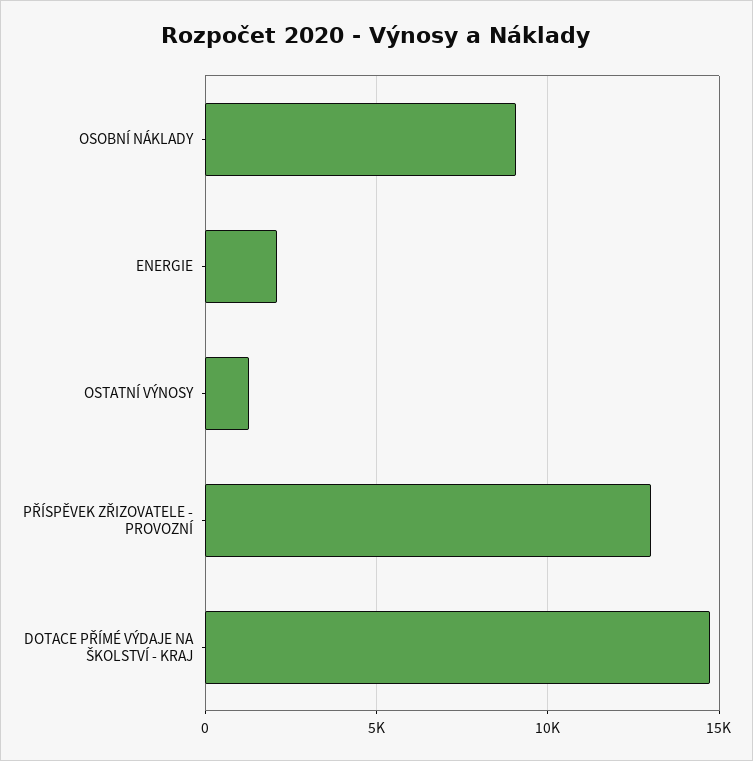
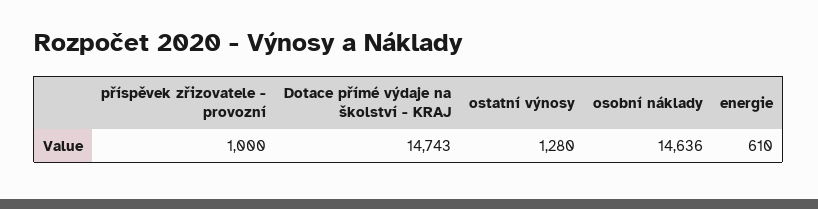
  {
-   "OSOBNÍ NÁKLADY": 9000,
+   "OSOBNÍ NÁKLADY": 14636,
-   "ENERGIE": 2000,
+   "ENERGIE": 610,
    "OSTATNÍ VÝNOSY": 1280,
-   "PŘÍSPĚVEK ZŘIZOVATELE - PROVOZNÍ": 13000,
+   "PŘÍSPĚVEK ZŘIZOVATELE - PROVOZNÍ": 1000,
    "DOTACE PŘÍMÉ VÝDAJE NA ŠKOLSTVÍ - KRAJ": 14743
  }

